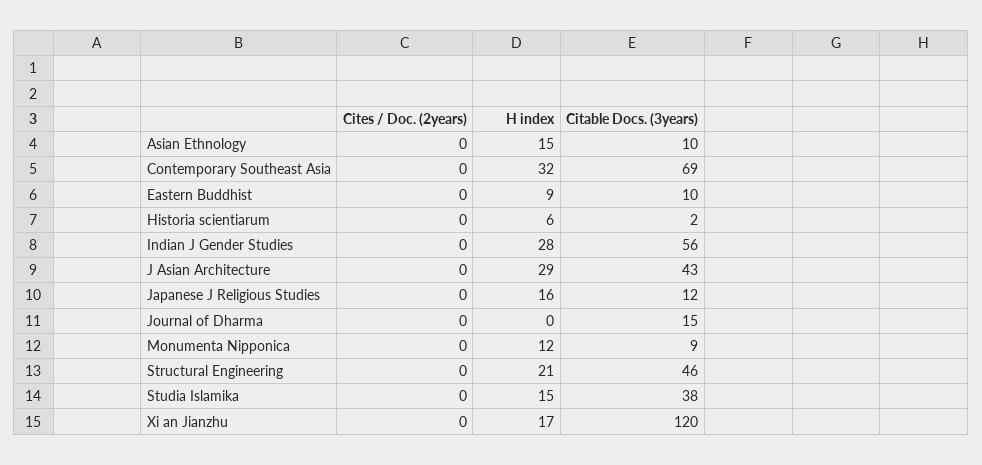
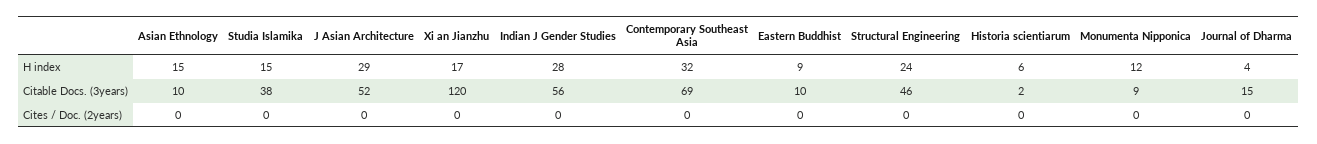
  {
    "Cites / Doc. (2years)": {
      "Asian Ethnology": 0,
      "Contemporary Southeast Asia": 0,
      "Eastern Buddhist": 0,
      "Historia scientiarum": 0,
      "Indian J Gender Studies": 0,
      "J Asian Architecture": 0,
-     "Japanese J Religious Studies": 0,
      "Journal of Dharma": 0,
      "Monumenta Nipponica": 0,
      "Structural Engineering": 0,
      "Studia Islamika": 0,
      "Xi an Jianzhu": 0
    },
    "H index": {
      "Asian Ethnology": 15,
      "Contemporary Southeast Asia": 32,
      "Eastern Buddhist": 9,
      "Historia scientiarum": 6,
      "Indian J Gender Studies": 28,
      "J Asian Architecture": 29,
-     "Japanese J Religious Studies": 16,
-     "Journal of Dharma": 0,
+     "Journal of Dharma": 4,
      "Monumenta Nipponica": 12,
-     "Structural Engineering": 21,
+     "Structural Engineering": 24,
      "Studia Islamika": 15,
      "Xi an Jianzhu": 17
    },
    "Citable Docs. (3years)": {
      "Asian Ethnology": 10,
      "Contemporary Southeast Asia": 69,
      "Eastern Buddhist": 10,
      "Historia scientiarum": 2,
      "Indian J Gender Studies": 56,
-     "J Asian Architecture": 43,
+     "J Asian Architecture": 52,
-     "Japanese J Religious Studies": 12,
      "Journal of Dharma": 15,
      "Monumenta Nipponica": 9,
      "Structural Engineering": 46,
      "Studia Islamika": 38,
      "Xi an Jianzhu": 120
    }
  }

